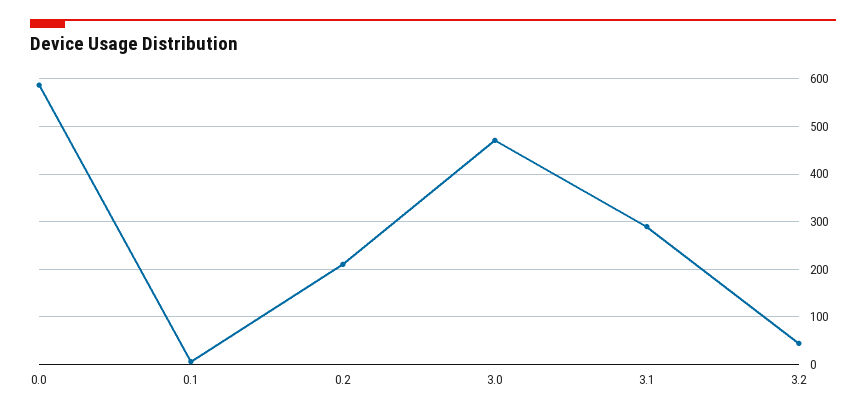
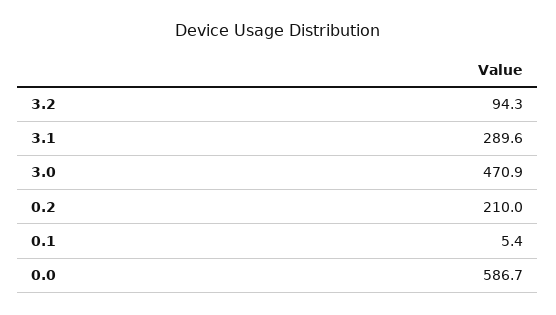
  {
    "0.0": 586.7,
    "0.1": 5.4,
    "0.2": 210,
    "3.0": 470.9,
    "3.1": 289.6,
-   "3.2": 40
+   "3.2": 94.3
  }

